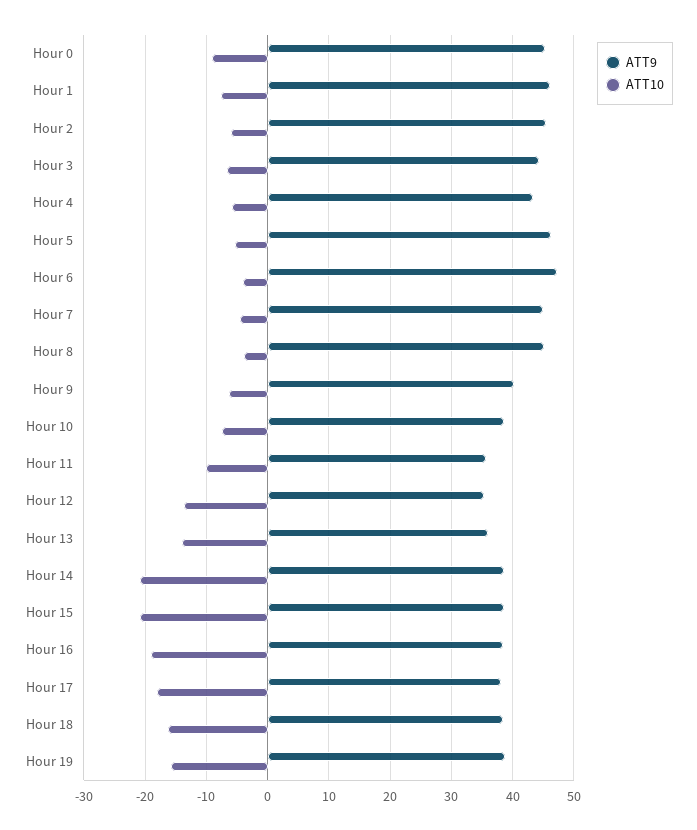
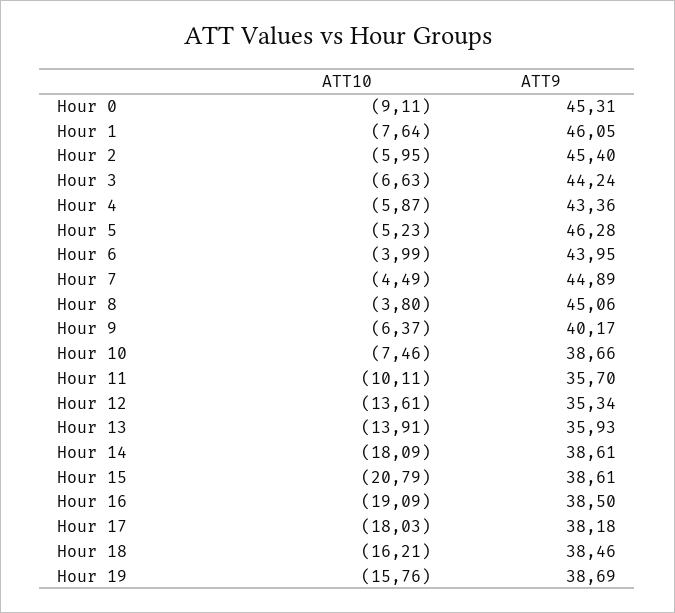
  {
    "ATT9": {
      "Hour 0": 45.31,
      "Hour 1": 46.05,
      "Hour 2": 45.4,
      "Hour 3": 44.24,
      "Hour 4": 43.36,
      "Hour 5": 46.28,
-     "Hour 6": 47,
+     "Hour 6": 43.95,
      "Hour 7": 44.89,
      "Hour 8": 45.06,
      "Hour 9": 40.17,
      "Hour 10": 38.66,
      "Hour 11": 35.7,
      "Hour 12": 35.34,
      "Hour 13": 35.93,
      "Hour 14": 38.61,
      "Hour 15": 38.61,
      "Hour 16": 38.5,
      "Hour 17": 38.18,
      "Hour 18": 38.46,
      "Hour 19": 38.69
    },
    "ATT10": {
      "Hour 0": -9.11,
      "Hour 1": -7.64,
      "Hour 2": -5.95,
      "Hour 3": -6.63,
      "Hour 4": -5.87,
      "Hour 5": -5.23,
      "Hour 6": -3.99,
      "Hour 7": -4.49,
      "Hour 8": -3.8,
      "Hour 9": -6.37,
      "Hour 10": -7.46,
      "Hour 11": -10.11,
      "Hour 12": -13.61,
      "Hour 13": -13.91,
-     "Hour 14": -21,
+     "Hour 14": -18.09,
      "Hour 15": -20.79,
      "Hour 16": -19.09,
      "Hour 17": -18.03,
      "Hour 18": -16.21,
      "Hour 19": -15.76
    }
  }

